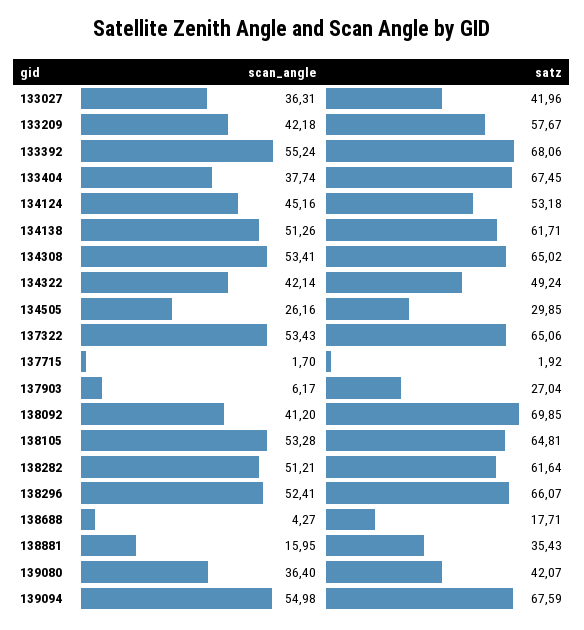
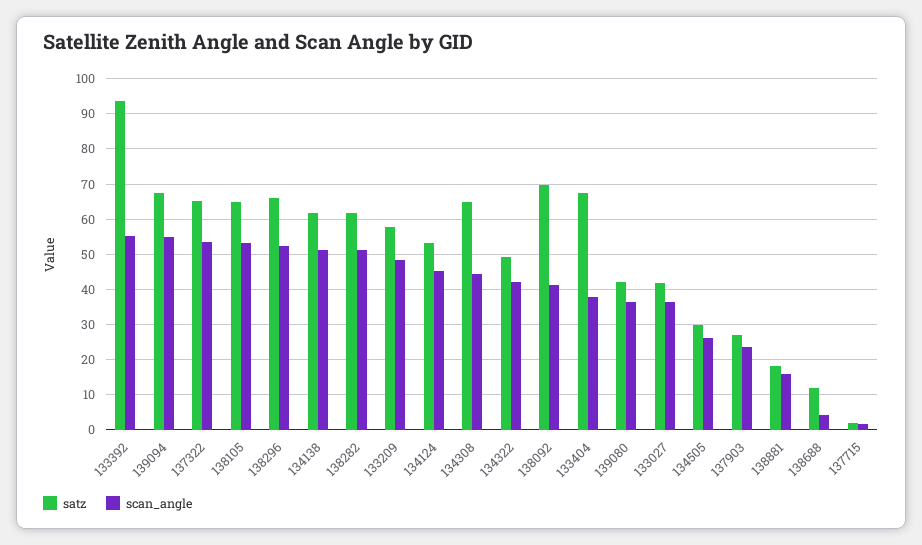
  {
    "scan_angle": {
      "133027": 36.31,
-     "133209": 42.18,
+     "133209": 48,
      "133392": 55.24,
      "133404": 37.74,
      "134124": 45.16,
      "134138": 51.26,
-     "134308": 53.41,
+     "134308": 44,
      "134322": 42.14,
      "134505": 26.16,
      "137322": 53.43,
      "137715": 1.7,
-     "137903": 6.17,
+     "137903": 24,
      "138092": 41.2,
      "138105": 53.28,
      "138282": 51.21,
      "138296": 52.41,
      "138688": 4.27,
      "138881": 15.95,
      "139080": 36.4,
      "139094": 54.98
    },
    "satz": {
      "133027": 41.96,
      "133209": 57.67,
-     "133392": 68.06,
+     "133392": 94,
      "133404": 67.45,
      "134124": 53.18,
      "134138": 61.71,
      "134308": 65.02,
      "134322": 49.24,
      "134505": 29.85,
      "137322": 65.06,
      "137715": 1.92,
      "137903": 27.04,
      "138092": 69.85,
      "138105": 64.81,
      "138282": 61.64,
      "138296": 66.07,
-     "138688": 17.71,
+     "138688": 12,
-     "138881": 35.43,
+     "138881": 18,
      "139080": 42.07,
      "139094": 67.59
    }
  }

